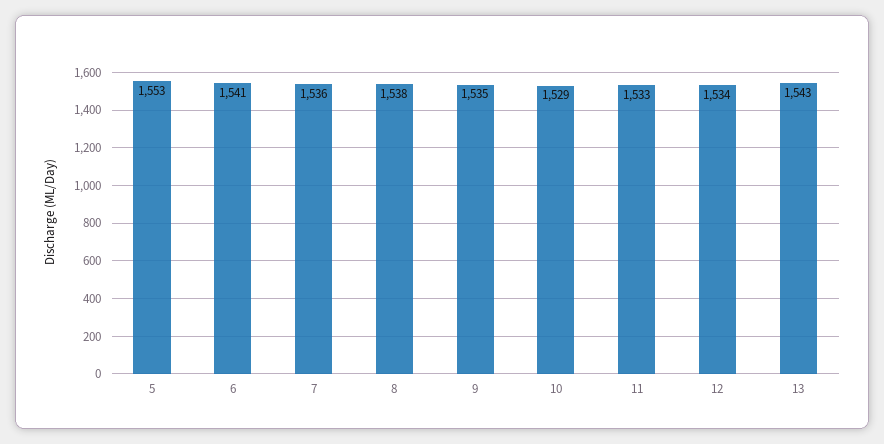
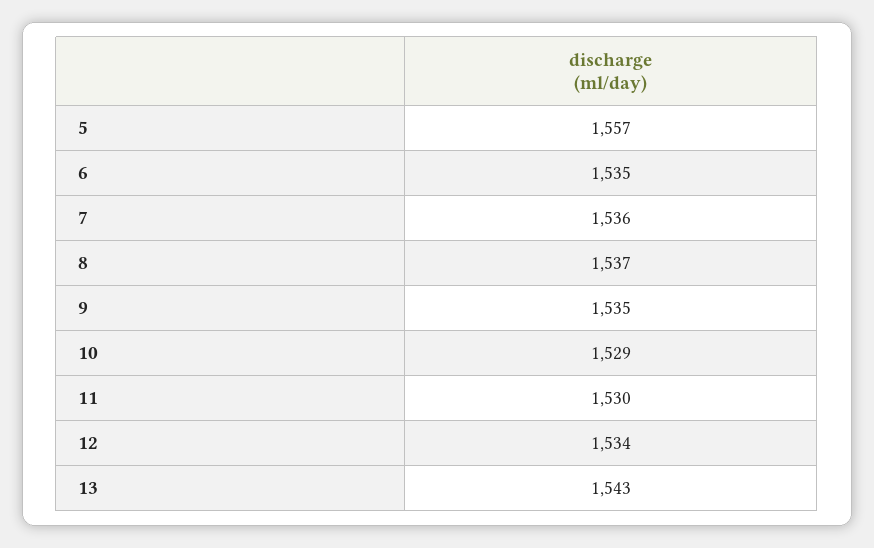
  {
-   "5": 1553,
+   "5": 1557,
-   "6": 1541,
+   "6": 1535,
    "7": 1536,
-   "8": 1538,
+   "8": 1537,
    "9": 1535,
    "10": 1529,
-   "11": 1533,
+   "11": 1530,
    "12": 1534,
    "13": 1543
  }

